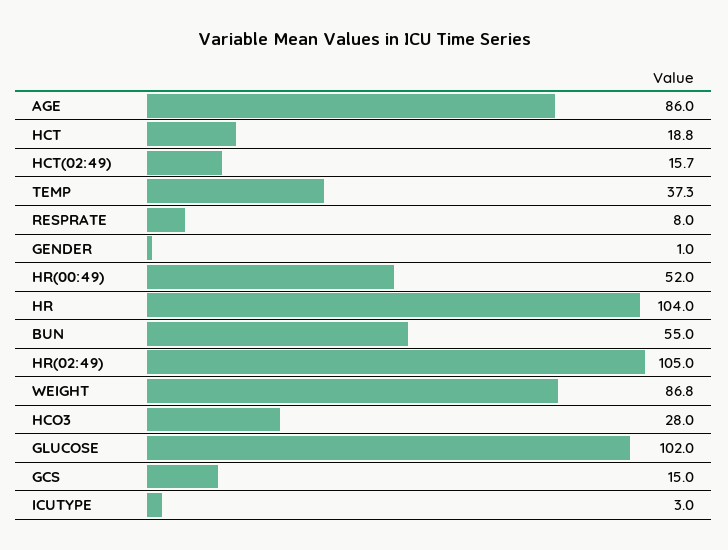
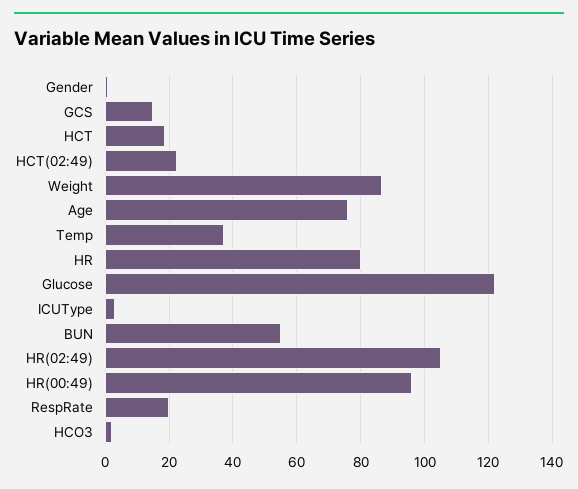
  {
-   "AGE": 86,
+   "AGE": 76,
    "HCT": 18.8,
-   "HCT(02:49)": 15.7,
+   "HCT(02:49)": 22,
    "TEMP": 37.3,
-   "RESPRATE": 8,
+   "RESPRATE": 20,
    "GENDER": 1,
-   "HR(00:49)": 52,
+   "HR(00:49)": 96,
-   "HR": 104,
+   "HR": 80,
    "BUN": 55,
    "HR(02:49)": 105,
    "WEIGHT": 86.8,
-   "HCO3": 28,
+   "HCO3": 2,
-   "GLUCOSE": 102,
+   "GLUCOSE": 122,
    "GCS": 15,
    "ICUTYPE": 3
  }

